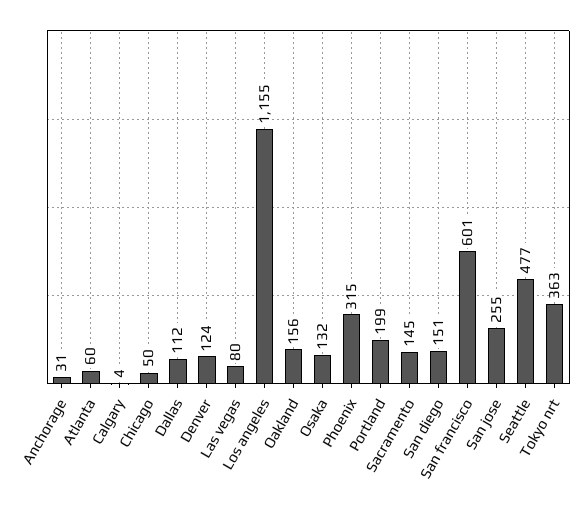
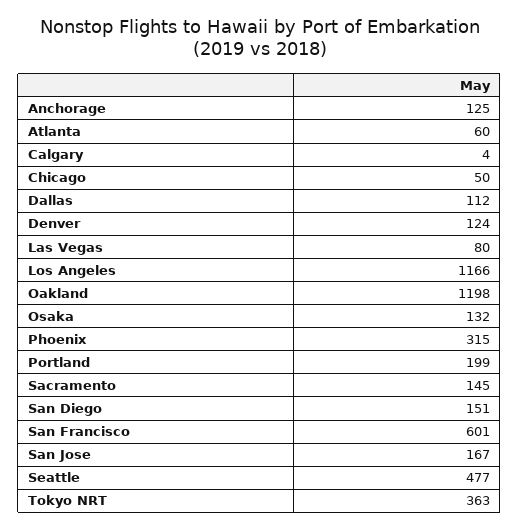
  {
-   "Anchorage": 31,
+   "Anchorage": 125,
    "Atlanta": 60,
    "Calgary": 4,
    "Chicago": 50,
    "Dallas": 112,
    "Denver": 124,
    "Las vegas": 80,
-   "Los angeles": 1155,
+   "Los angeles": 1166,
-   "Oakland": 156,
+   "Oakland": 1198,
    "Osaka": 132,
    "Phoenix": 315,
    "Portland": 199,
    "Sacramento": 145,
    "San diego": 151,
    "San francisco": 601,
-   "San jose": 255,
+   "San jose": 167,
    "Seattle": 477,
    "Tokyo nrt": 363
  }

